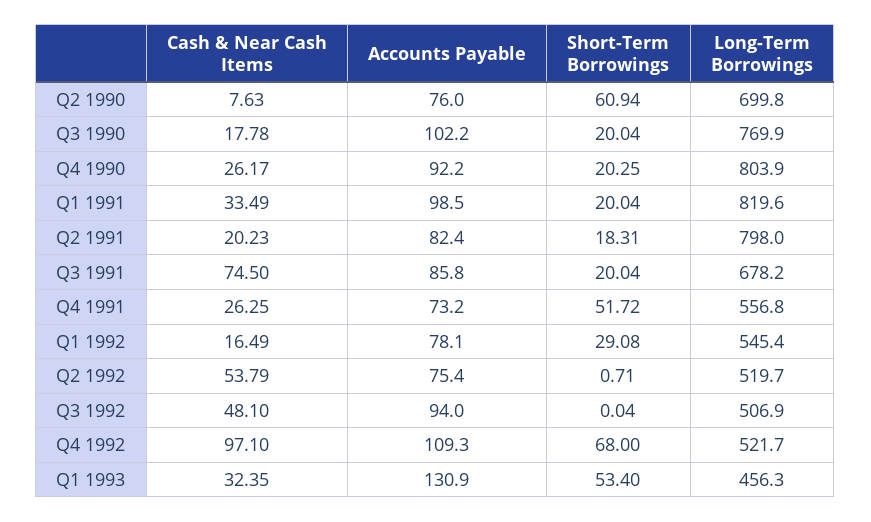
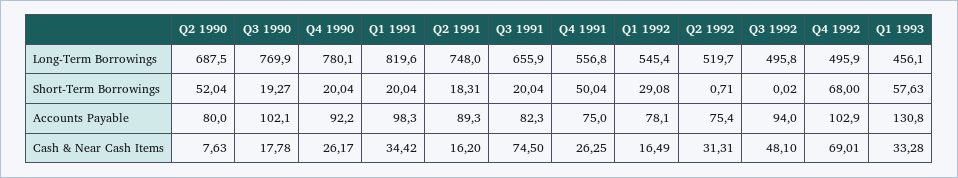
  {
    "Cash & Near Cash Items": {
      "Q2 1990": 7.63,
      "Q3 1990": 17.78,
      "Q4 1990": 26.17,
-     "Q1 1991": 33.49,
+     "Q1 1991": 34.42,
-     "Q2 1991": 20.23,
+     "Q2 1991": 16.2,
      "Q3 1991": 74.5,
      "Q4 1991": 26.25,
      "Q1 1992": 16.49,
-     "Q2 1992": 53.79,
+     "Q2 1992": 31.31,
      "Q3 1992": 48.1,
-     "Q4 1992": 97.1,
+     "Q4 1992": 69.01,
-     "Q1 1993": 32.35
+     "Q1 1993": 33.28
    },
    "Accounts Payable": {
-     "Q2 1990": 76,
+     "Q2 1990": 80,
-     "Q3 1990": 102.2,
+     "Q3 1990": 102.1,
      "Q4 1990": 92.2,
-     "Q1 1991": 98.5,
+     "Q1 1991": 98.3,
-     "Q2 1991": 82.4,
+     "Q2 1991": 89.3,
-     "Q3 1991": 85.8,
+     "Q3 1991": 82.3,
-     "Q4 1991": 73.2,
+     "Q4 1991": 75,
      "Q1 1992": 78.1,
      "Q2 1992": 75.4,
      "Q3 1992": 94,
-     "Q4 1992": 109.3,
+     "Q4 1992": 102.9,
-     "Q1 1993": 130.9
+     "Q1 1993": 130.8
    },
    "Short-Term Borrowings": {
-     "Q2 1990": 60.94,
+     "Q2 1990": 52.04,
-     "Q3 1990": 20.04,
+     "Q3 1990": 19.27,
-     "Q4 1990": 20.25,
+     "Q4 1990": 20.04,
      "Q1 1991": 20.04,
      "Q2 1991": 18.31,
      "Q3 1991": 20.04,
-     "Q4 1991": 51.72,
+     "Q4 1991": 50.04,
      "Q1 1992": 29.08,
      "Q2 1992": 0.71,
-     "Q3 1992": 0.04,
+     "Q3 1992": 0.02,
      "Q4 1992": 68,
-     "Q1 1993": 53.4
+     "Q1 1993": 57.63
    },
    "Long-Term Borrowings": {
-     "Q2 1990": 699.8,
+     "Q2 1990": 687.5,
      "Q3 1990": 769.9,
-     "Q4 1990": 803.9,
+     "Q4 1990": 780.1,
      "Q1 1991": 819.6,
-     "Q2 1991": 798,
+     "Q2 1991": 748,
-     "Q3 1991": 678.2,
+     "Q3 1991": 655.9,
      "Q4 1991": 556.8,
      "Q1 1992": 545.4,
      "Q2 1992": 519.7,
-     "Q3 1992": 506.9,
+     "Q3 1992": 495.8,
-     "Q4 1992": 521.7,
+     "Q4 1992": 495.9,
-     "Q1 1993": 456.3
+     "Q1 1993": 456.1
    }
  }

